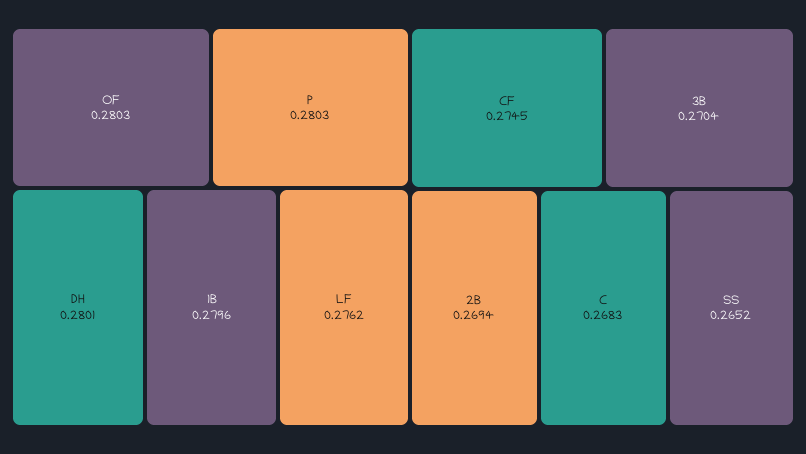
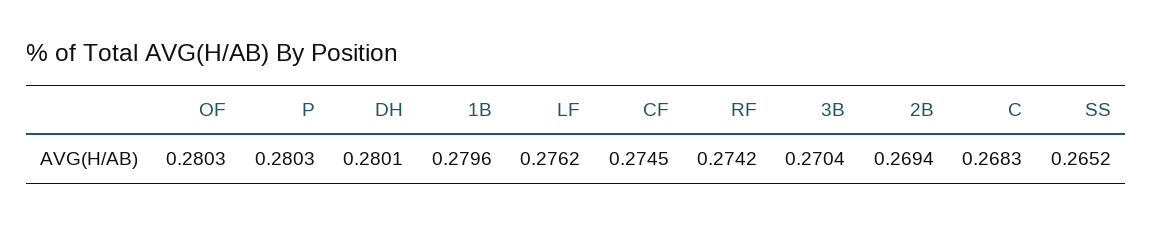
  {
    "OF": 0.2803,
    "P": 0.2803,
    "DH": 0.2801,
    "1B": 0.2796,
    "LF": 0.2762,
    "CF": 0.2745,
    "3B": 0.2704,
    "2B": 0.2694,
    "C": 0.2683,
-   "SS": 0.2652
+   "SS": 0.2652,
+   "RF": 0.2742
  }

